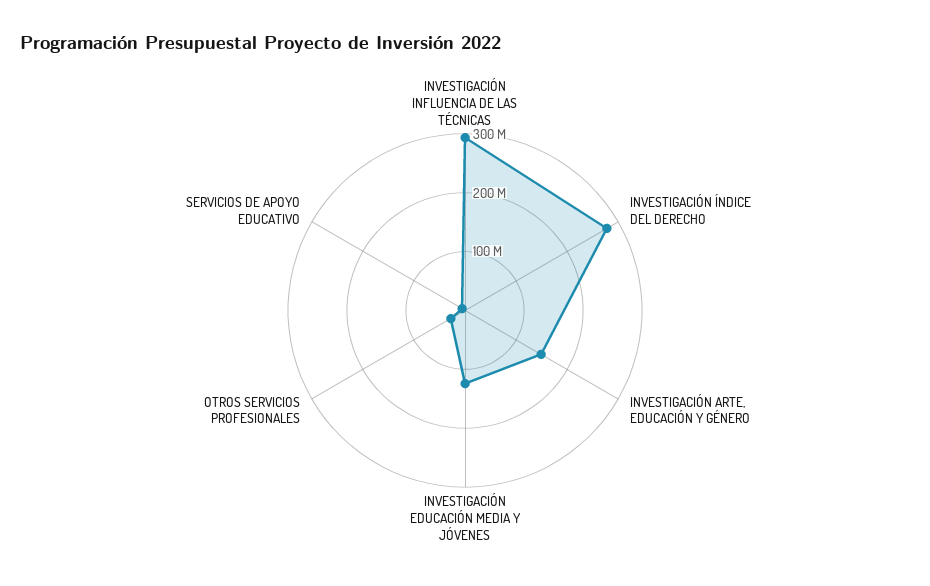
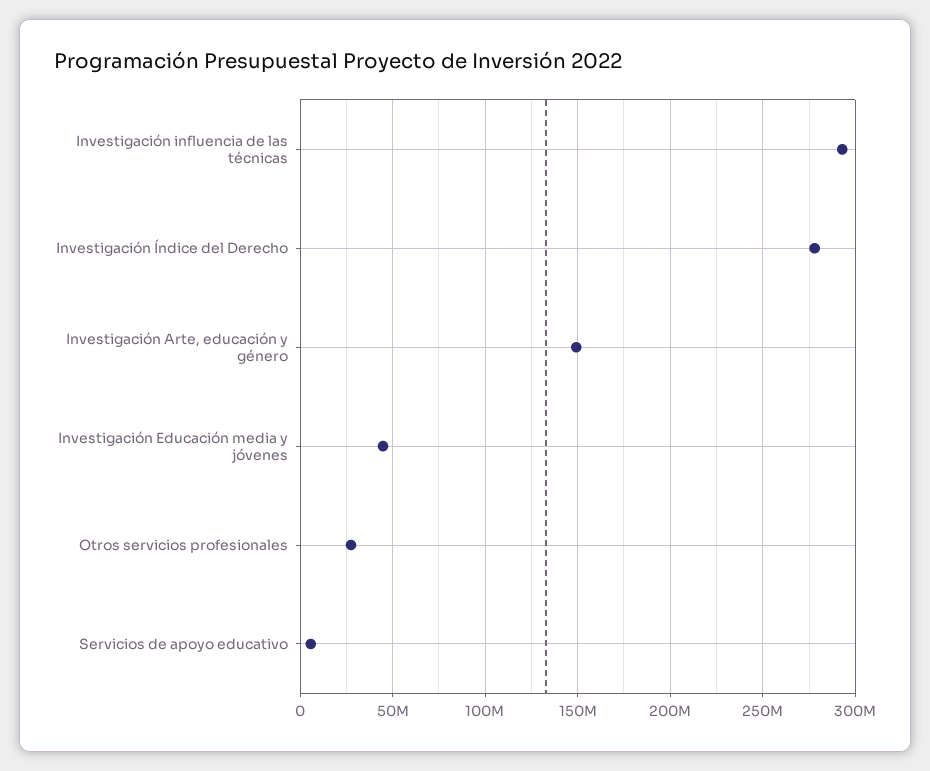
  {
    "INVESTIGACIÓN INFLUENCIA DE LAS TÉCNICAS": 295000000,
    "INVESTIGACIÓN ÍNDICE DEL DERECHO": 280000000,
    "INVESTIGACIÓN ARTE, EDUCACIÓN Y GÉNERO": 150000000,
-   "INVESTIGACIÓN EDUCACIÓN MEDIA Y JÓVENES": 120000000,
+   "INVESTIGACIÓN EDUCACIÓN MEDIA Y JÓVENES": 45000000,
    "OTROS SERVICIOS PROFESIONALES": 30000000,
    "SERVICIOS DE APOYO EDUCATIVO": 5000000
  }

